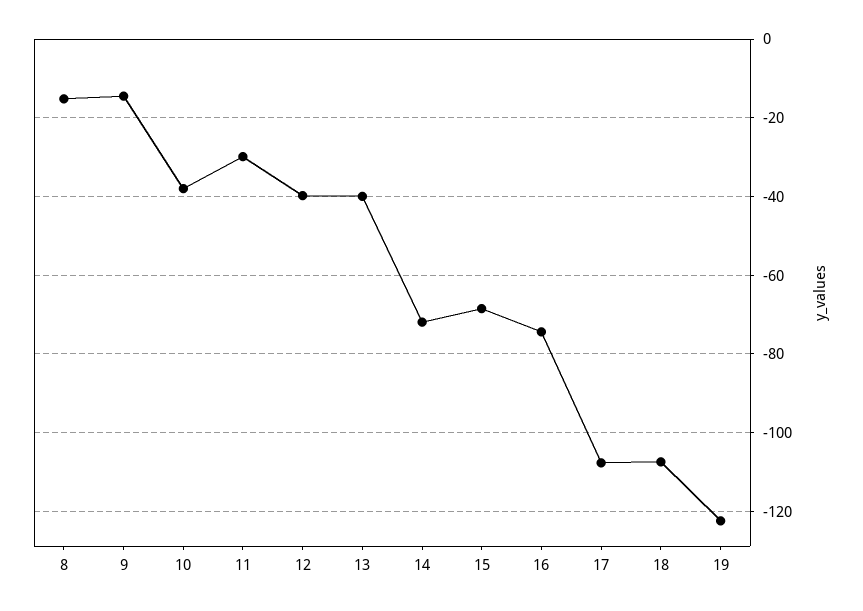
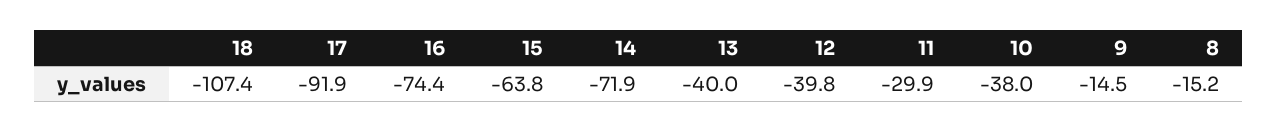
  {
    "8": -15.2,
    "9": -14.5,
    "10": -38,
    "11": -29.9,
    "12": -39.8,
    "13": -40,
    "14": -71.9,
-   "15": -68,
+   "15": -63.8,
    "16": -74.4,
-   "17": -108,
+   "17": -91.9,
-   "18": -107.4,
+   "18": -107.4
-   "19": -122
  }

